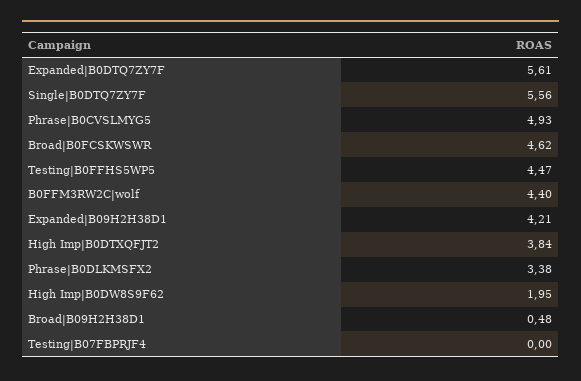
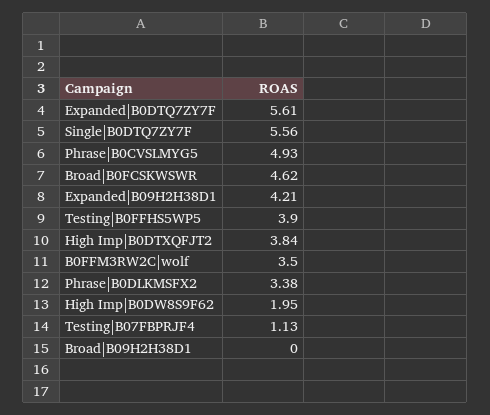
  {
    "Expanded|B0DTQ7ZY7F": 5.61,
    "Single|B0DTQ7ZY7F": 5.56,
    "Phrase|B0CVSLMYG5": 4.93,
    "Broad|B0FCSKWSWR": 4.62,
-   "Testing|B0FFHS5WP5": 4.47,
+   "Testing|B0FFHS5WP5": 3.9,
-   "B0FFM3RW2C|wolf": 4.4,
+   "B0FFM3RW2C|wolf": 3.5,
    "Expanded|B09H2H38D1": 4.21,
    "High Imp|B0DTXQFJT2": 3.84,
    "Phrase|B0DLKMSFX2": 3.38,
    "High Imp|B0DW8S9F62": 1.95,
-   "Broad|B09H2H38D1": 0.48,
+   "Broad|B09H2H38D1": 0,
-   "Testing|B07FBPRJF4": 0
+   "Testing|B07FBPRJF4": 1.13
  }

